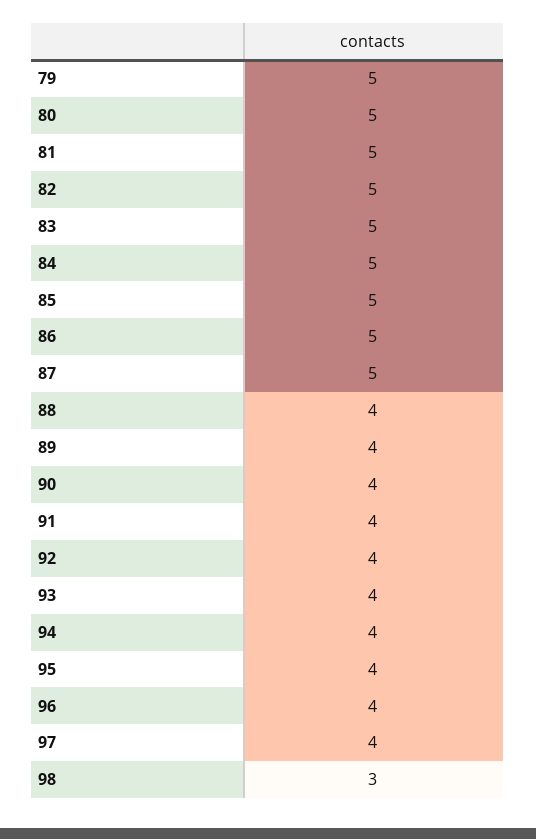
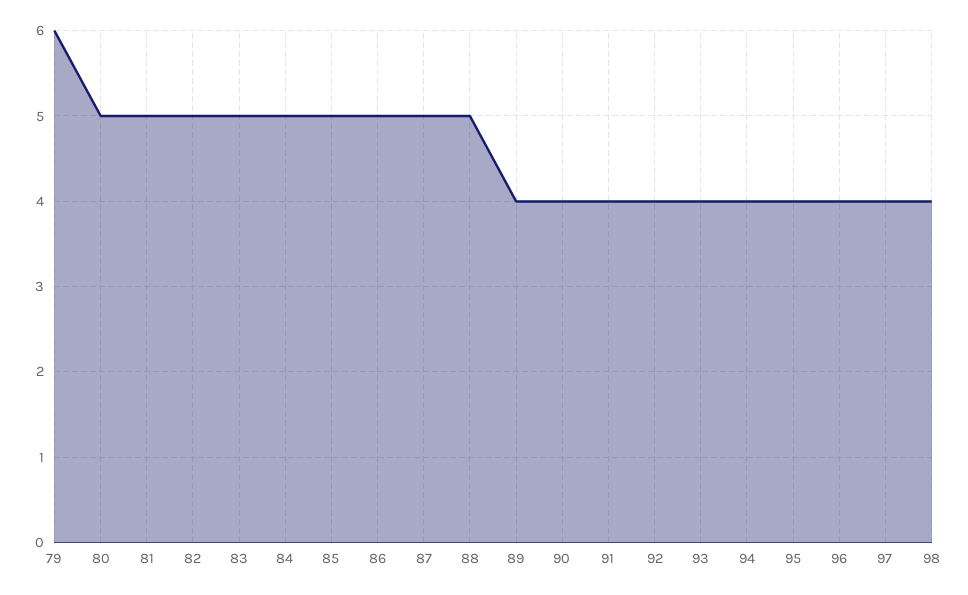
  {
-   "79": 5,
+   "79": 6,
    "80": 5,
    "81": 5,
    "82": 5,
    "83": 5,
    "84": 5,
    "85": 5,
    "86": 5,
    "87": 5,
-   "88": 4,
+   "88": 5,
    "89": 4,
    "90": 4,
    "91": 4,
    "92": 4,
    "93": 4,
    "94": 4,
    "95": 4,
    "96": 4,
    "97": 4,
-   "98": 3
+   "98": 4
  }

